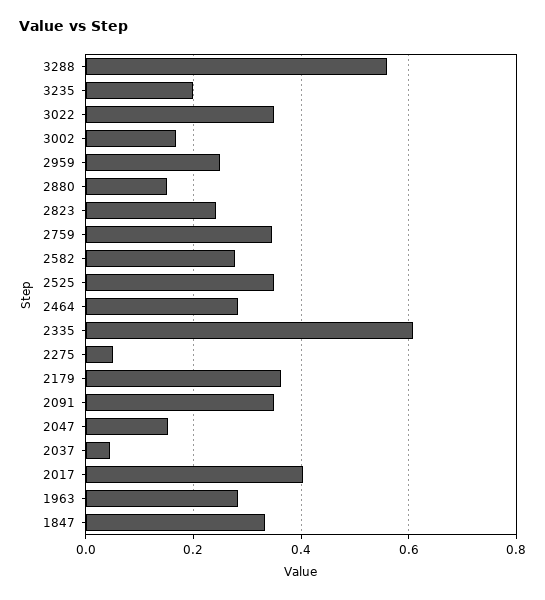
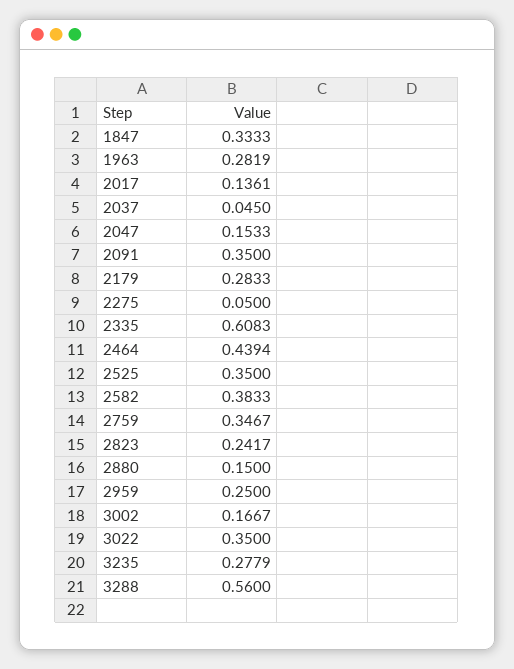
  {
    "3288": 0.56,
-   "3235": 0.2,
+   "3235": 0.2779,
    "3022": 0.35,
    "3002": 0.1667,
    "2959": 0.25,
    "2880": 0.15,
    "2823": 0.2417,
    "2759": 0.3467,
-   "2582": 0.28,
+   "2582": 0.3833,
    "2525": 0.35,
-   "2464": 0.28,
+   "2464": 0.4394,
    "2335": 0.6083,
    "2275": 0.05,
-   "2179": 0.36,
+   "2179": 0.2833,
    "2091": 0.35,
    "2047": 0.1533,
    "2037": 0.045,
-   "2017": 0.4,
+   "2017": 0.1361,
    "1963": 0.2819,
    "1847": 0.3333
  }

